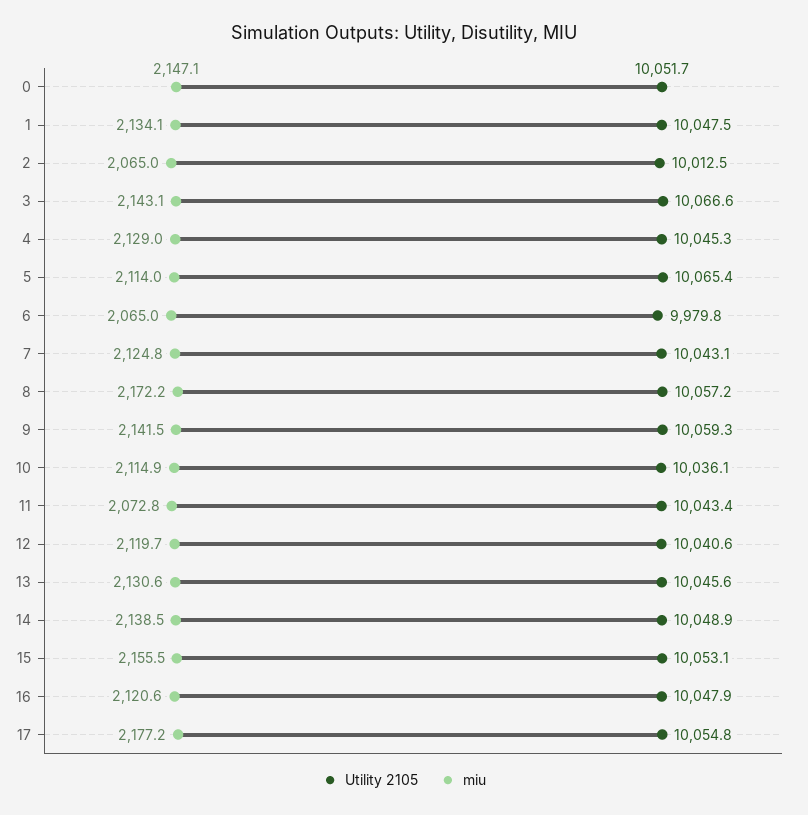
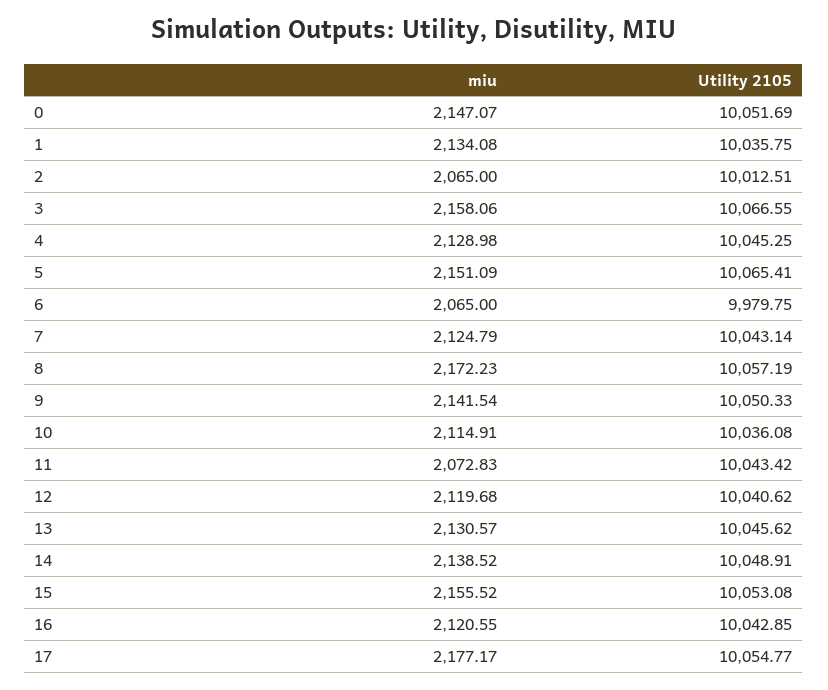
  {
    "Utility 2105": {
      "0": 10051.69,
-     "1": 10047.5,
+     "1": 10035.75,
      "2": 10012.51,
      "3": 10066.55,
      "4": 10045.25,
      "5": 10065.41,
      "6": 9979.75,
      "7": 10043.14,
      "8": 10057.19,
-     "9": 10059.3,
+     "9": 10050.33,
      "10": 10036.08,
      "11": 10043.42,
      "12": 10040.62,
      "13": 10045.62,
      "14": 10048.91,
      "15": 10053.08,
-     "16": 10047.9,
+     "16": 10042.85,
      "17": 10054.77
    },
    "miu": {
      "0": 2147.07,
      "1": 2134.08,
      "2": 2065,
-     "3": 2143.1,
+     "3": 2158.06,
      "4": 2128.98,
-     "5": 2114,
+     "5": 2151.09,
      "6": 2065,
      "7": 2124.79,
      "8": 2172.23,
      "9": 2141.54,
      "10": 2114.91,
      "11": 2072.83,
      "12": 2119.68,
      "13": 2130.57,
      "14": 2138.52,
      "15": 2155.52,
      "16": 2120.55,
      "17": 2177.17
    }
  }

